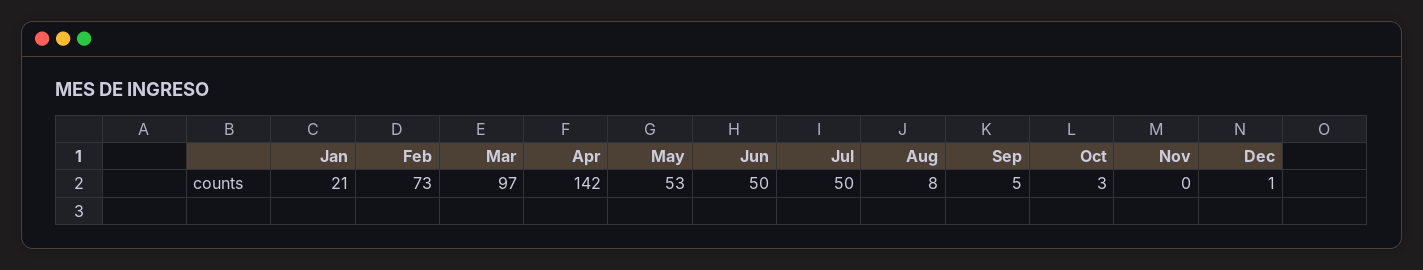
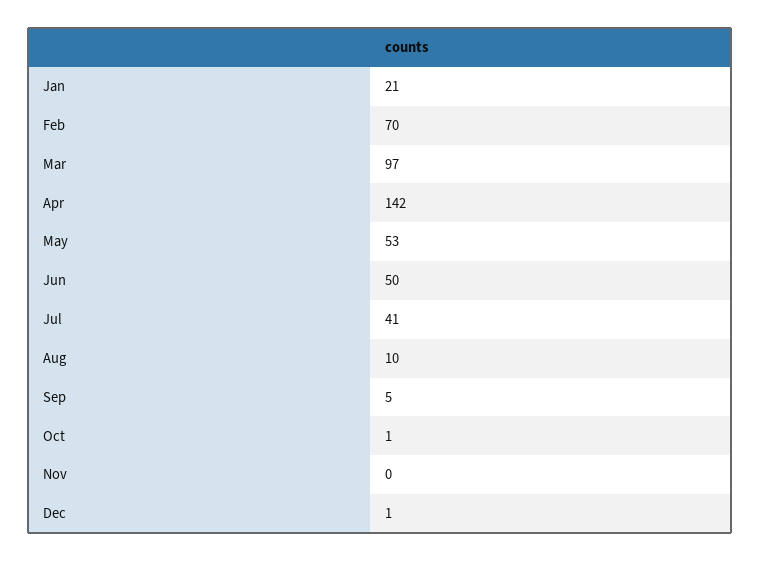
  {
    "Jan": 21,
-   "Feb": 73,
+   "Feb": 70,
    "Mar": 97,
    "Apr": 142,
    "May": 53,
    "Jun": 50,
-   "Jul": 50,
+   "Jul": 41,
-   "Aug": 8,
+   "Aug": 10,
    "Sep": 5,
-   "Oct": 3,
+   "Oct": 1,
    "Nov": 0,
    "Dec": 1
  }

